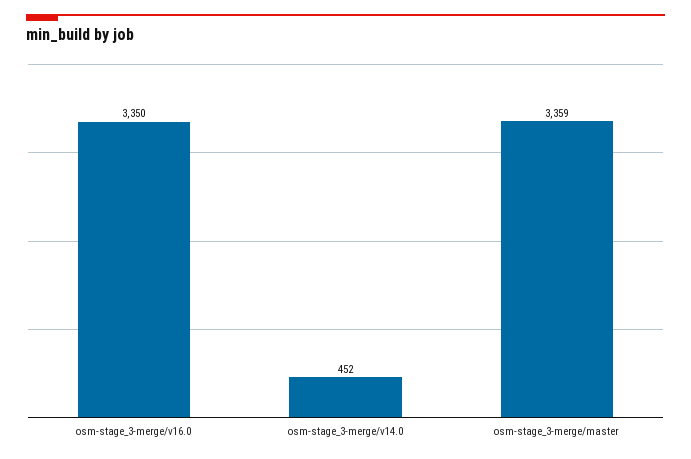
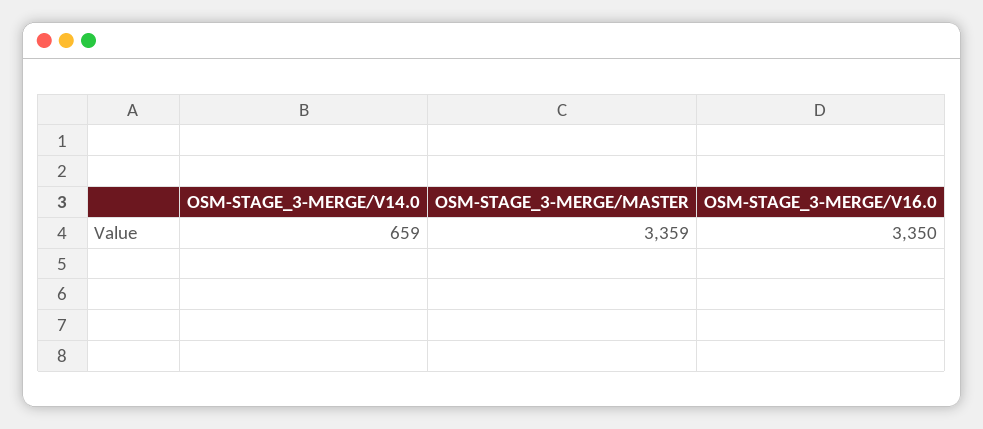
  {
    "osm-stage_3-merge/v16.0": 3350,
-   "osm-stage_3-merge/v14.0": 452,
+   "osm-stage_3-merge/v14.0": 659,
    "osm-stage_3-merge/master": 3359
  }

